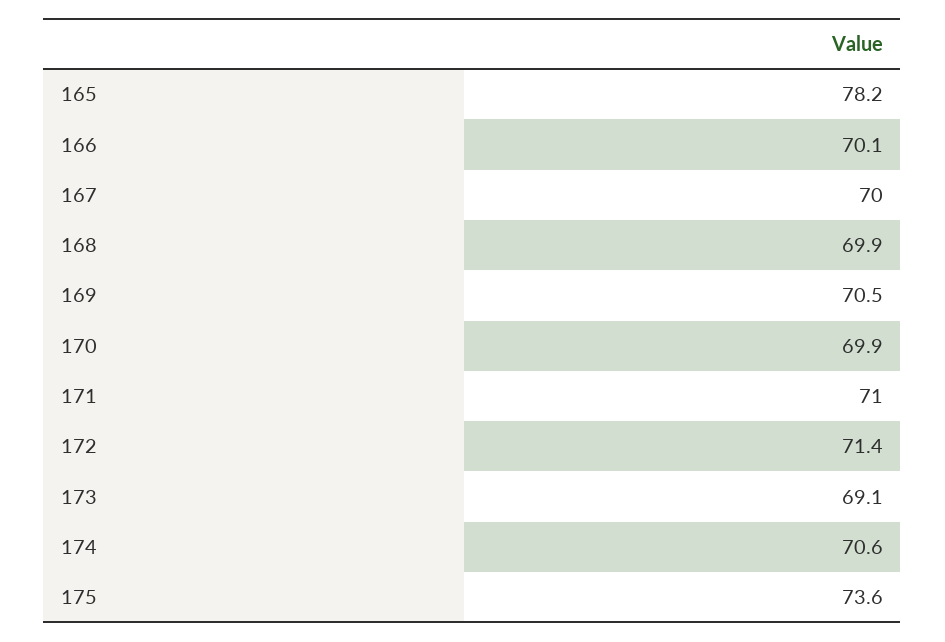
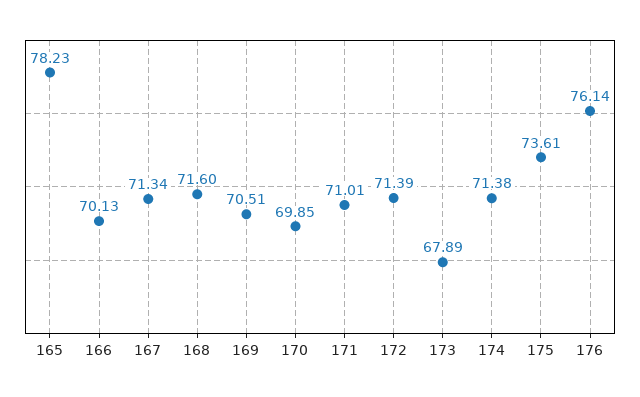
  {
    "165": 78.23,
    "166": 70.13,
-   "167": 70,
+   "167": 71.34,
-   "168": 69.9,
+   "168": 71.6,
    "169": 70.51,
    "170": 69.85,
    "171": 71.01,
    "172": 71.39,
-   "173": 69.1,
+   "173": 67.89,
-   "174": 70.6,
+   "174": 71.38,
-   "175": 73.61
+   "175": 73.61,
+   "176": 76.14
  }

